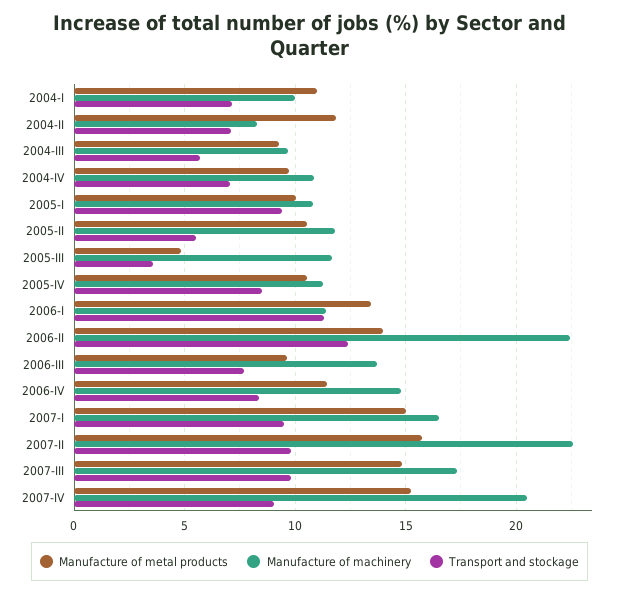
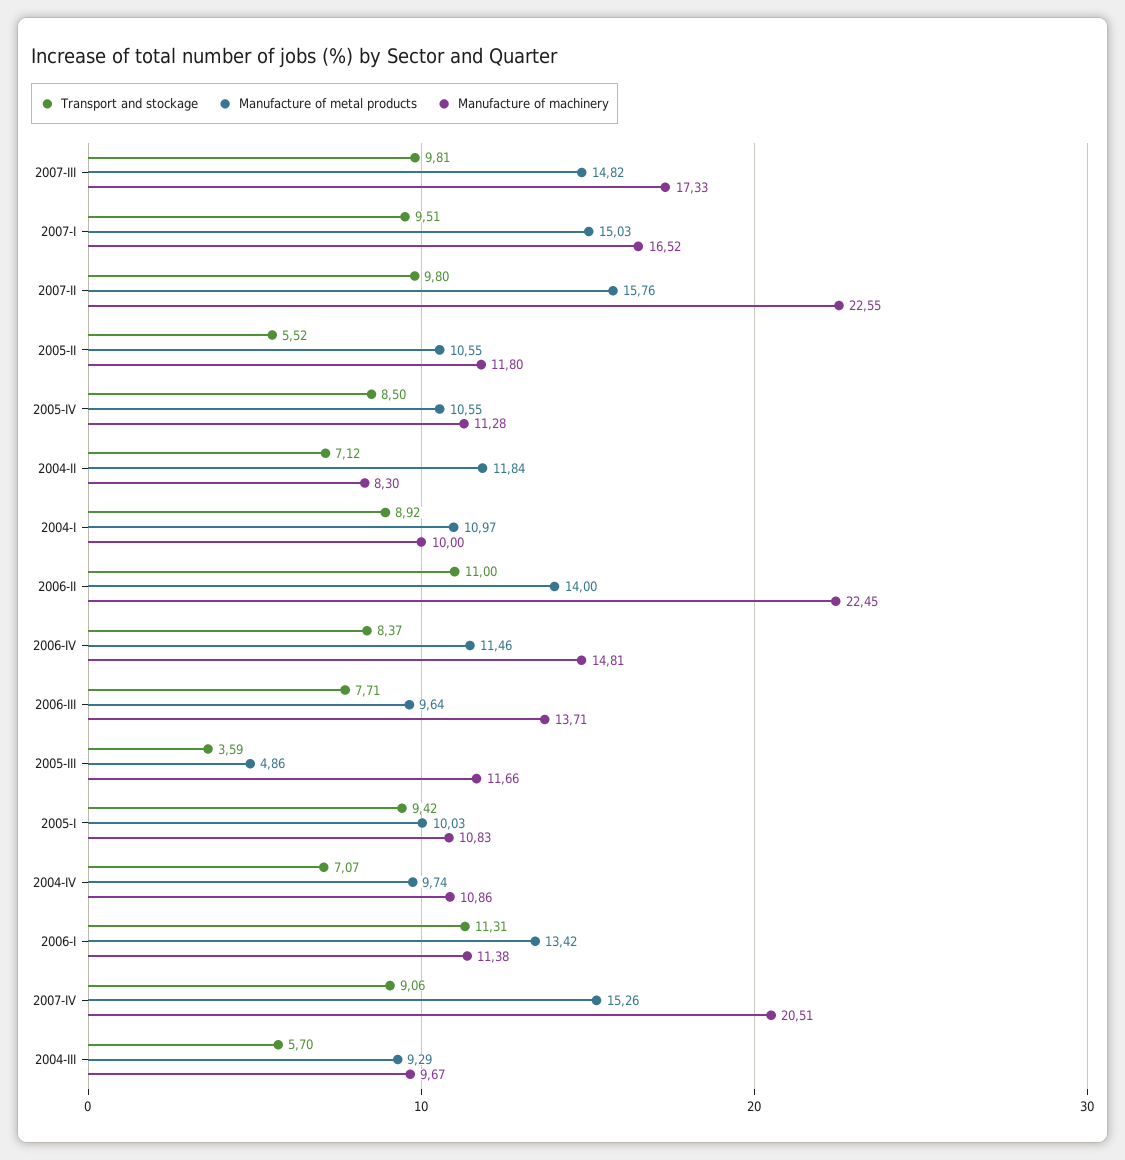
  {
    "Manufacture of metal products": {
      "2004-I": 10.97,
      "2004-II": 11.84,
      "2004-III": 9.29,
      "2004-IV": 9.74,
      "2005-I": 10.03,
      "2005-II": 10.55,
      "2005-III": 4.86,
      "2005-IV": 10.55,
      "2006-I": 13.42,
      "2006-II": 14,
      "2006-III": 9.64,
      "2006-IV": 11.46,
      "2007-I": 15.03,
      "2007-II": 15.76,
      "2007-III": 14.82,
      "2007-IV": 15.26
    },
    "Manufacture of machinery": {
      "2004-I": 10,
      "2004-II": 8.3,
      "2004-III": 9.67,
      "2004-IV": 10.86,
      "2005-I": 10.83,
      "2005-II": 11.8,
      "2005-III": 11.66,
      "2005-IV": 11.28,
      "2006-I": 11.38,
      "2006-II": 22.45,
      "2006-III": 13.71,
      "2006-IV": 14.81,
      "2007-I": 16.52,
      "2007-II": 22.55,
      "2007-III": 17.33,
      "2007-IV": 20.51
    },
    "Transport and stockage": {
-     "2004-I": 7,
+     "2004-I": 8.92,
      "2004-II": 7.12,
      "2004-III": 5.7,
      "2004-IV": 7.07,
      "2005-I": 9.42,
      "2005-II": 5.52,
      "2005-III": 3.59,
      "2005-IV": 8.5,
      "2006-I": 11.31,
-     "2006-II": 12.5,
+     "2006-II": 11,
      "2006-III": 7.71,
      "2006-IV": 8.37,
      "2007-I": 9.51,
      "2007-II": 9.8,
      "2007-III": 9.81,
      "2007-IV": 9.06
    }
  }

